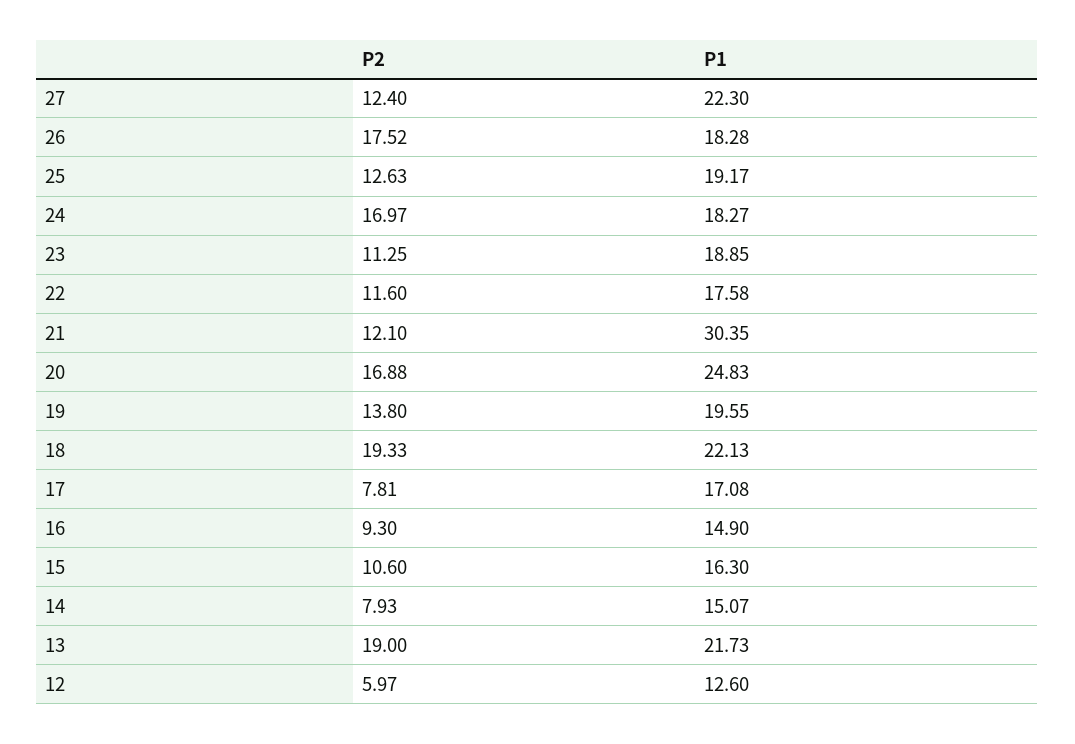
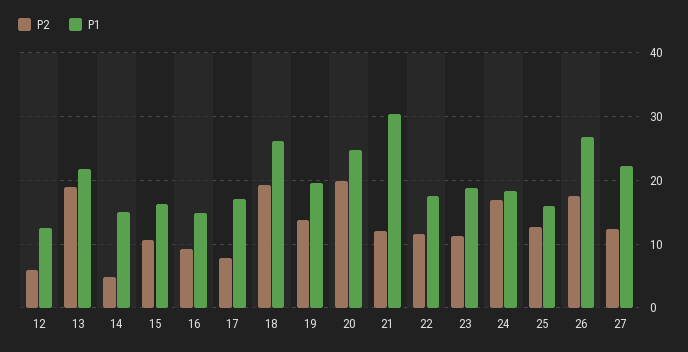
  {
    "P2": {
      "27": 12.4,
      "26": 17.52,
      "25": 12.63,
      "24": 16.97,
      "23": 11.25,
      "22": 11.6,
      "21": 12.1,
-     "20": 16.88,
+     "20": 20,
      "19": 13.8,
      "18": 19.33,
      "17": 7.81,
      "16": 9.3,
      "15": 10.6,
-     "14": 7.93,
+     "14": 5,
      "13": 19,
      "12": 5.97
    },
    "P1": {
      "27": 22.3,
-     "26": 18.28,
+     "26": 27,
-     "25": 19.17,
+     "25": 16,
      "24": 18.27,
      "23": 18.85,
      "22": 17.58,
      "21": 30.35,
      "20": 24.83,
      "19": 19.55,
-     "18": 22.13,
+     "18": 26,
      "17": 17.08,
      "16": 14.9,
      "15": 16.3,
      "14": 15.07,
      "13": 21.73,
      "12": 12.6
    }
  }

